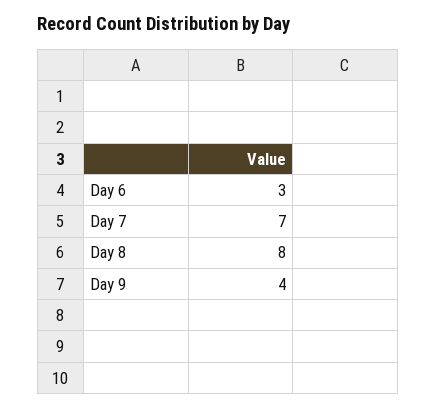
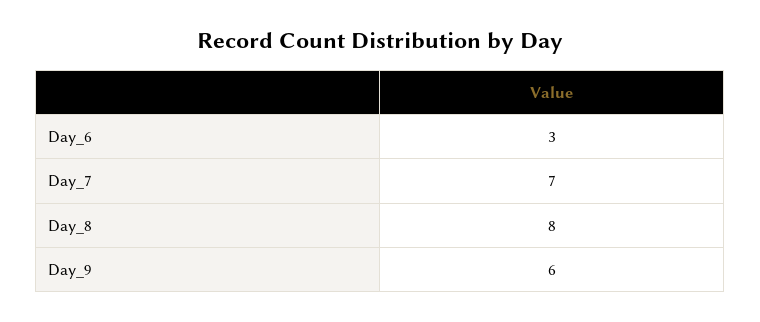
  {
    "Day 6": 3,
    "Day 7": 7,
    "Day 8": 8,
-   "Day 9": 4
+   "Day 9": 6
  }

